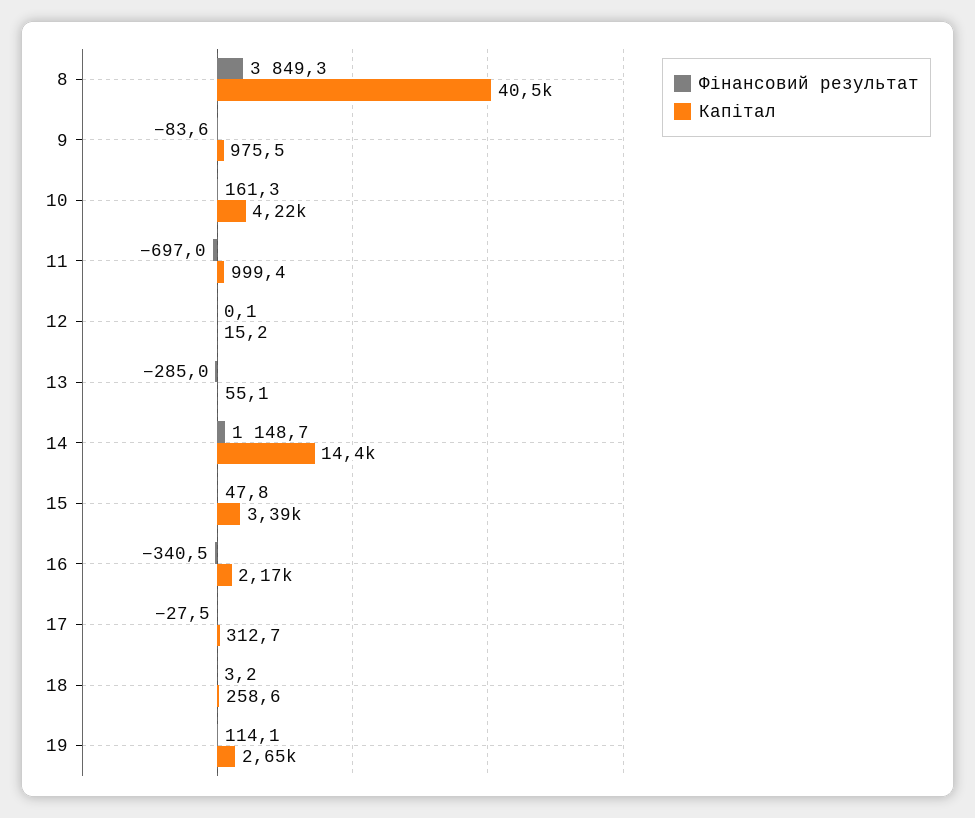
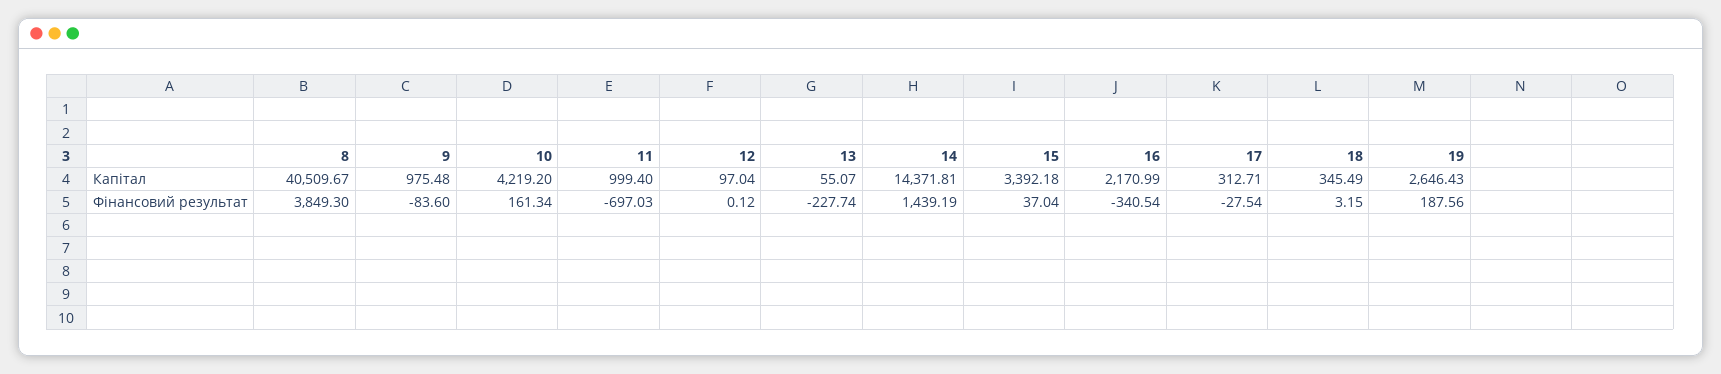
  {
    "Фінансовий результат": {
      "8": 3849.3,
      "9": -83.6,
      "10": 161.34,
      "11": -697.03,
      "12": 0.12,
-     "13": -285,
+     "13": -227.74,
-     "14": 1148.7,
+     "14": 1439.19,
-     "15": 47.8,
+     "15": 37.04,
      "16": -340.54,
      "17": -27.54,
      "18": 3.15,
-     "19": 114.1
+     "19": 187.56
    },
    "Капітал": {
      "8": 40509.67,
      "9": 975.48,
      "10": 4219.2,
      "11": 999.4,
-     "12": 15.2,
+     "12": 97.04,
      "13": 55.07,
      "14": 14371.81,
      "15": 3392.18,
      "16": 2170.99,
      "17": 312.71,
-     "18": 258.6,
+     "18": 345.49,
      "19": 2646.43
    }
  }

